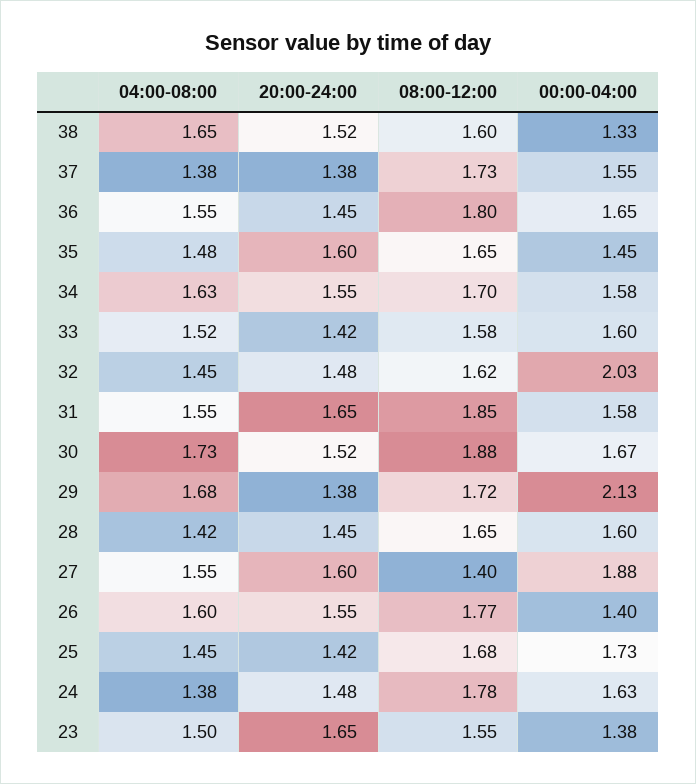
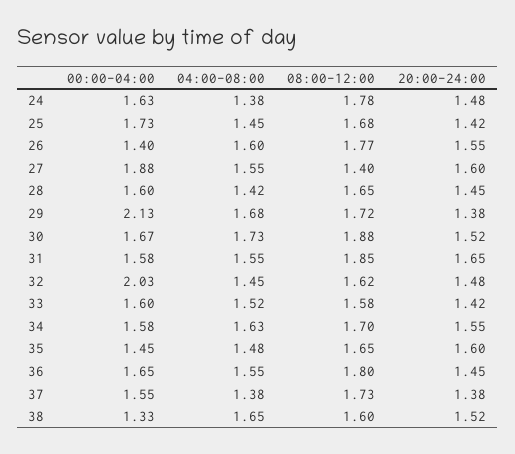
  {
    "04:00-08:00": {
      "38": 1.65,
      "37": 1.38,
      "36": 1.55,
      "35": 1.48,
      "34": 1.63,
      "33": 1.52,
      "32": 1.45,
      "31": 1.55,
      "30": 1.73,
      "29": 1.68,
      "28": 1.42,
      "27": 1.55,
      "26": 1.6,
      "25": 1.45,
-     "24": 1.38,
+     "24": 1.38
-     "23": 1.5
    },
    "20:00-24:00": {
      "38": 1.52,
      "37": 1.38,
      "36": 1.45,
      "35": 1.6,
      "34": 1.55,
      "33": 1.42,
      "32": 1.48,
      "31": 1.65,
      "30": 1.52,
      "29": 1.38,
      "28": 1.45,
      "27": 1.6,
      "26": 1.55,
      "25": 1.42,
-     "24": 1.48,
+     "24": 1.48
-     "23": 1.65
    },
    "08:00-12:00": {
      "38": 1.6,
      "37": 1.73,
      "36": 1.8,
      "35": 1.65,
      "34": 1.7,
      "33": 1.58,
      "32": 1.62,
      "31": 1.85,
      "30": 1.88,
      "29": 1.72,
      "28": 1.65,
      "27": 1.4,
      "26": 1.77,
      "25": 1.68,
-     "24": 1.78,
+     "24": 1.78
-     "23": 1.55
    },
    "00:00-04:00": {
      "38": 1.33,
      "37": 1.55,
      "36": 1.65,
      "35": 1.45,
      "34": 1.58,
      "33": 1.6,
      "32": 2.03,
      "31": 1.58,
      "30": 1.67,
      "29": 2.13,
      "28": 1.6,
      "27": 1.88,
      "26": 1.4,
      "25": 1.73,
-     "24": 1.63,
+     "24": 1.63
-     "23": 1.38
    }
  }

